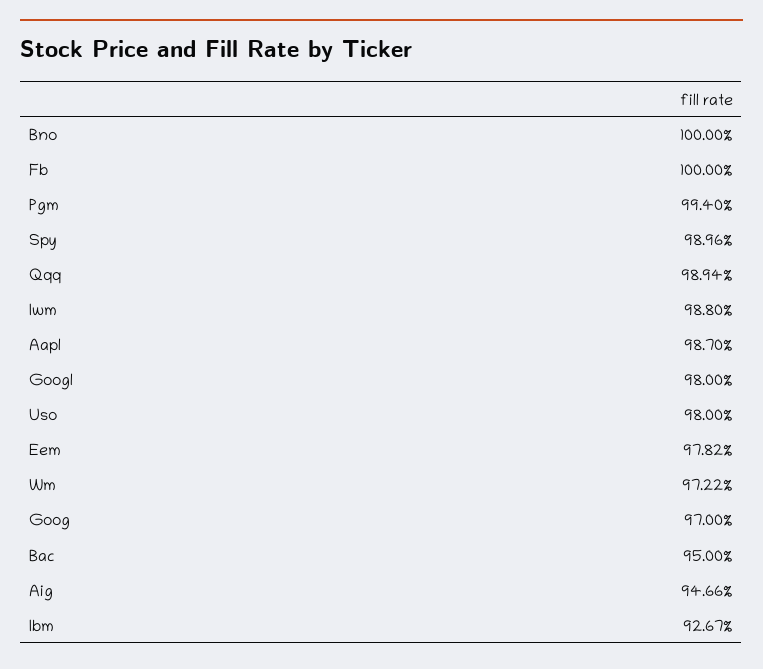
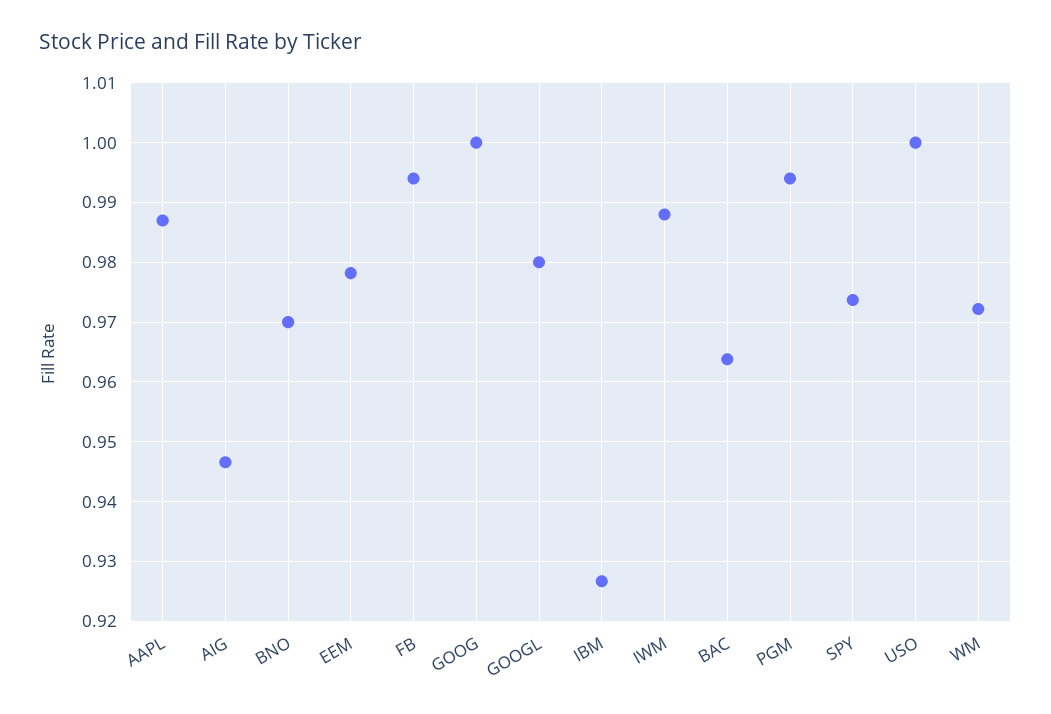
  {
-   "Bno": 1,
+   "Bno": 0.97,
-   "Fb": 1,
+   "Fb": 0.994,
    "Pgm": 0.994,
-   "Spy": 0.9896,
+   "Spy": 0.974,
-   "Qqq": 0.9894,
    "Iwm": 0.988,
    "Aapl": 0.987,
    "Googl": 0.98,
-   "Uso": 0.98,
+   "Uso": 1,
    "Eem": 0.9782,
    "Wm": 0.9722,
-   "Goog": 0.97,
+   "Goog": 1,
-   "Bac": 0.95,
+   "Bac": 0.964,
    "Aig": 0.9466,
    "Ibm": 0.9267
  }

